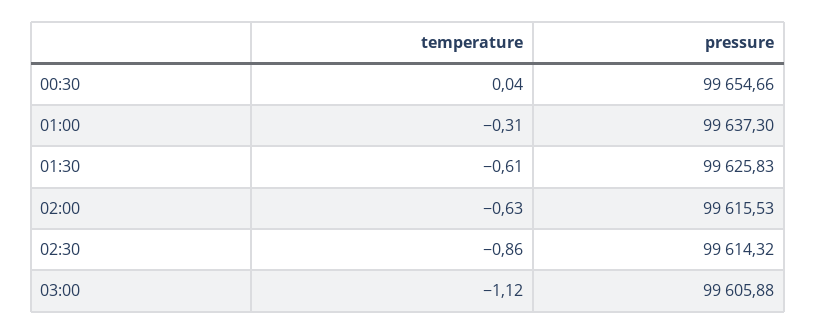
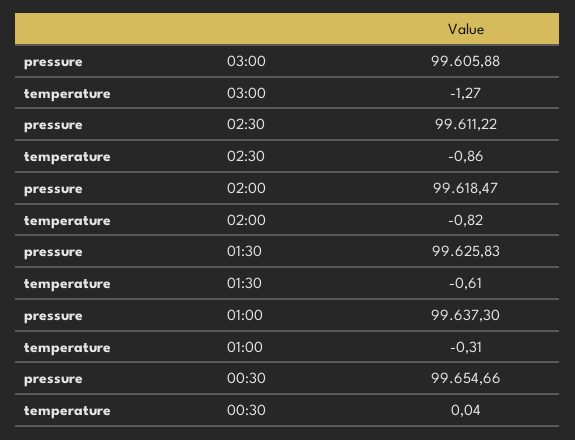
  {
    "temperature": {
      "00:30": 0.04,
      "01:00": -0.31,
      "01:30": -0.61,
-     "02:00": -0.63,
+     "02:00": -0.82,
      "02:30": -0.86,
-     "03:00": -1.12
+     "03:00": -1.27
    },
    "pressure": {
      "00:30": 99654.66,
      "01:00": 99637.3,
      "01:30": 99625.83,
-     "02:00": 99615.53,
+     "02:00": 99618.47,
-     "02:30": 99614.32,
+     "02:30": 99611.22,
      "03:00": 99605.88
    }
  }

